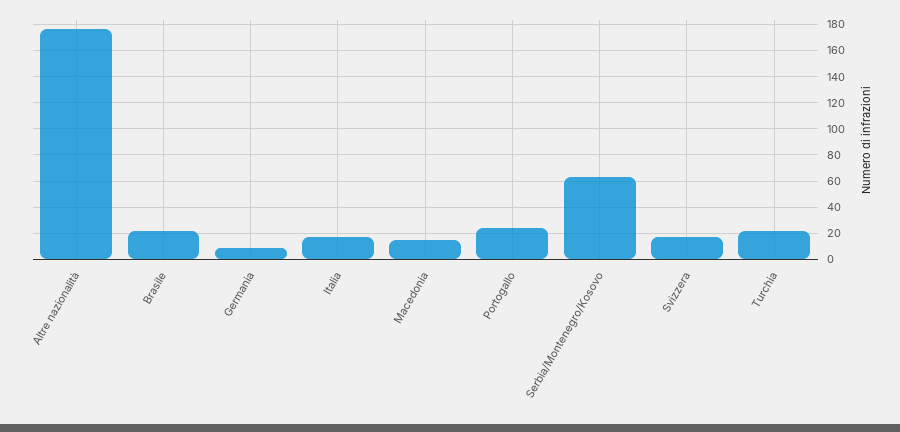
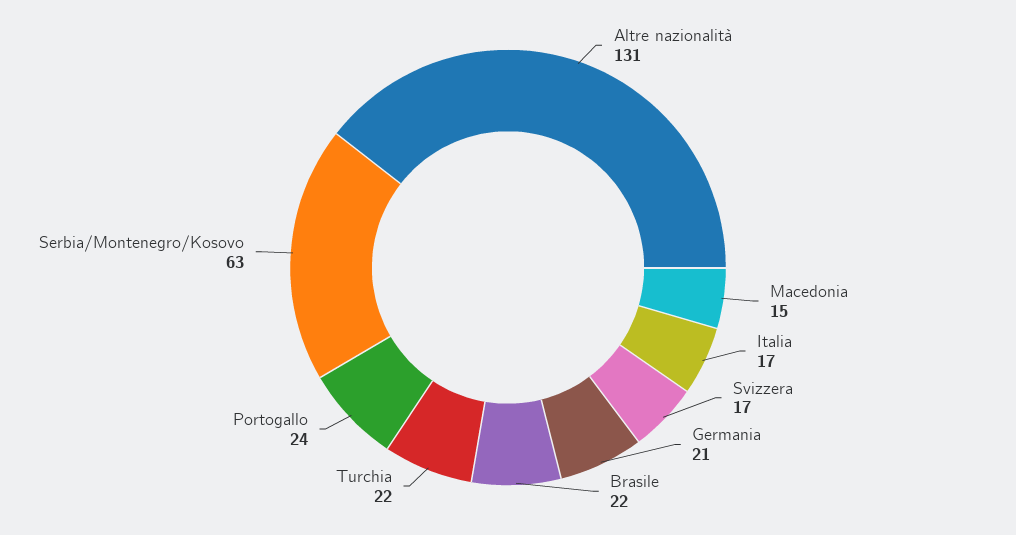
  {
-   "Altre nazionalità": 175,
+   "Altre nazionalità": 131,
    "Brasile": 22,
-   "Germania": 10,
+   "Germania": 21,
    "Italia": 17,
    "Macedonia": 15,
    "Portogallo": 24,
    "Serbia/Montenegro/Kosovo": 63,
    "Svizzera": 17,
    "Turchia": 22
  }

